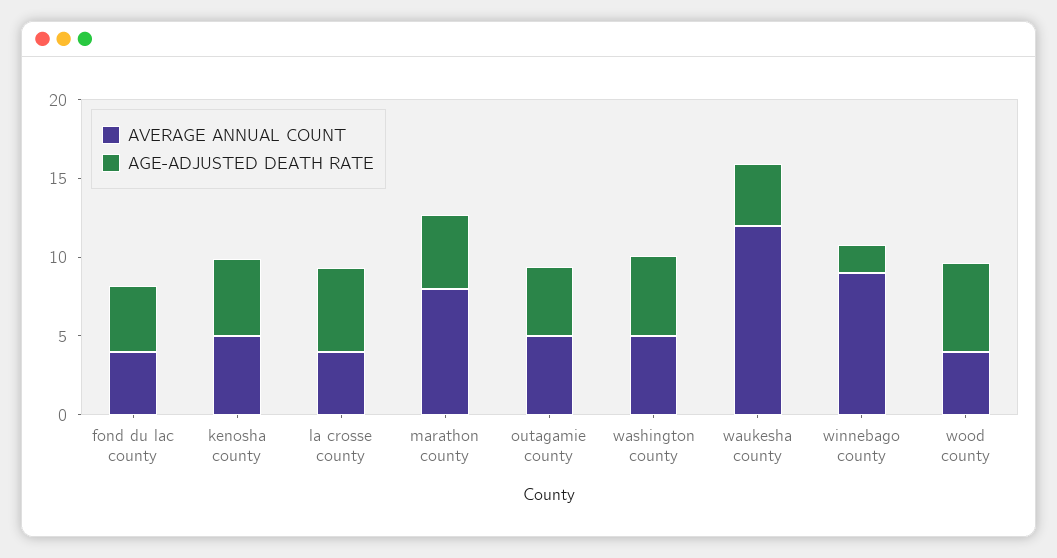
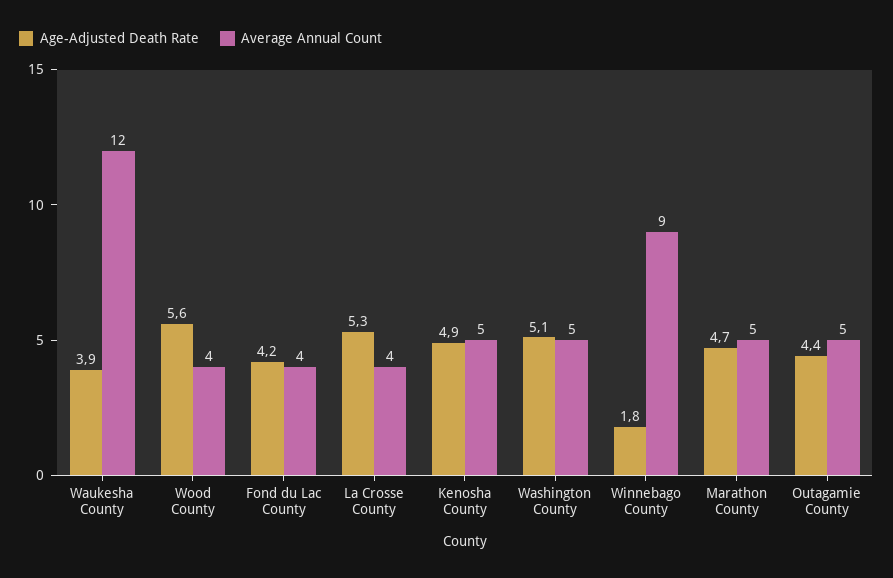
  {
    "AVERAGE ANNUAL COUNT": {
      "fond du lac county": 4,
      "kenosha county": 5,
      "la crosse county": 4,
-     "marathon county": 8,
+     "marathon county": 5,
      "outagamie county": 5,
      "washington county": 5,
      "waukesha county": 12,
      "winnebago county": 9,
      "wood county": 4
    },
    "AGE-ADJUSTED DEATH RATE": {
      "fond du lac county": 4.2,
      "kenosha county": 4.9,
      "la crosse county": 5.3,
      "marathon county": 4.7,
      "outagamie county": 4.4,
      "washington county": 5.1,
      "waukesha county": 3.9,
      "winnebago county": 1.8,
      "wood county": 5.6
    }
  }

